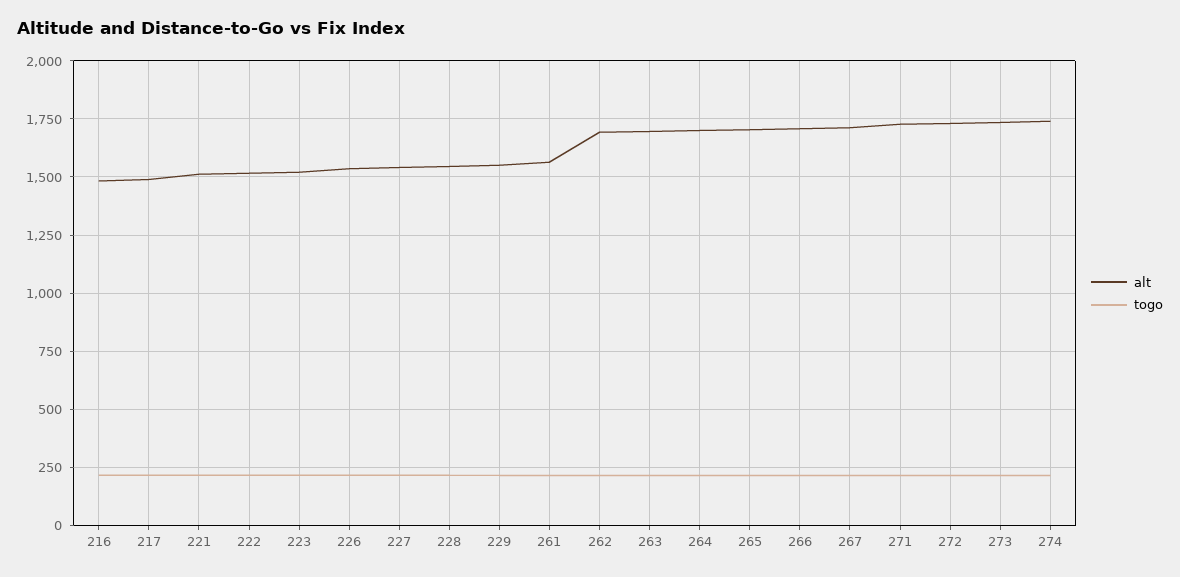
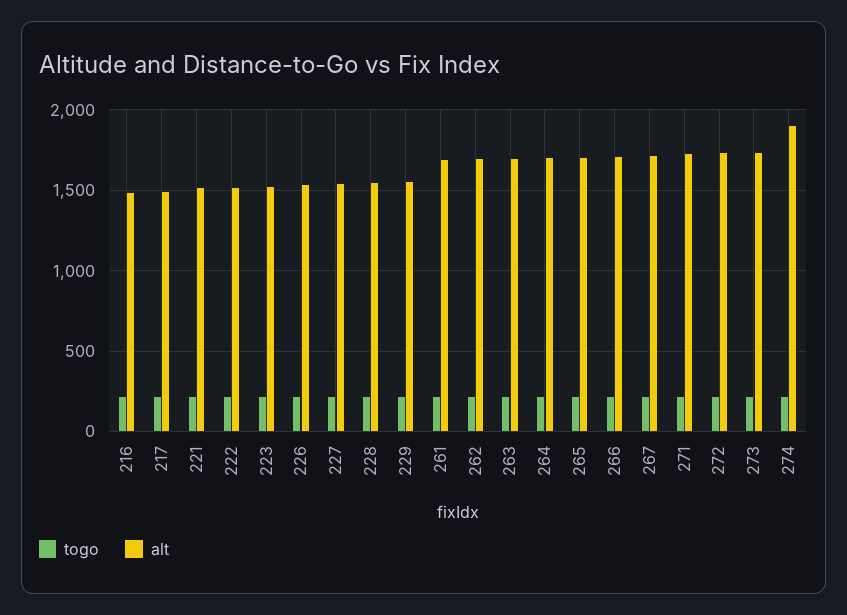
  {
    "alt": {
      "216": 1500,
      "217": 1500,
      "221": 1500,
      "222": 1500,
      "223": 1500,
      "226": 1550,
      "227": 1550,
      "228": 1550,
      "229": 1550,
-     "261": 1550,
+     "261": 1700,
      "262": 1700,
      "263": 1700,
      "264": 1700,
      "265": 1700,
      "266": 1700,
      "267": 1700,
      "271": 1750,
      "272": 1750,
      "273": 1750,
-     "274": 1750
+     "274": 1900
    },
    "togo": {
      "216": 200,
      "217": 200,
      "221": 200,
      "222": 200,
      "223": 200,
      "226": 200,
      "227": 200,
      "228": 200,
      "229": 200,
      "261": 200,
      "262": 200,
      "263": 200,
      "264": 200,
      "265": 200,
      "266": 200,
      "267": 200,
      "271": 200,
      "272": 200,
      "273": 200,
      "274": 200
    }
  }

